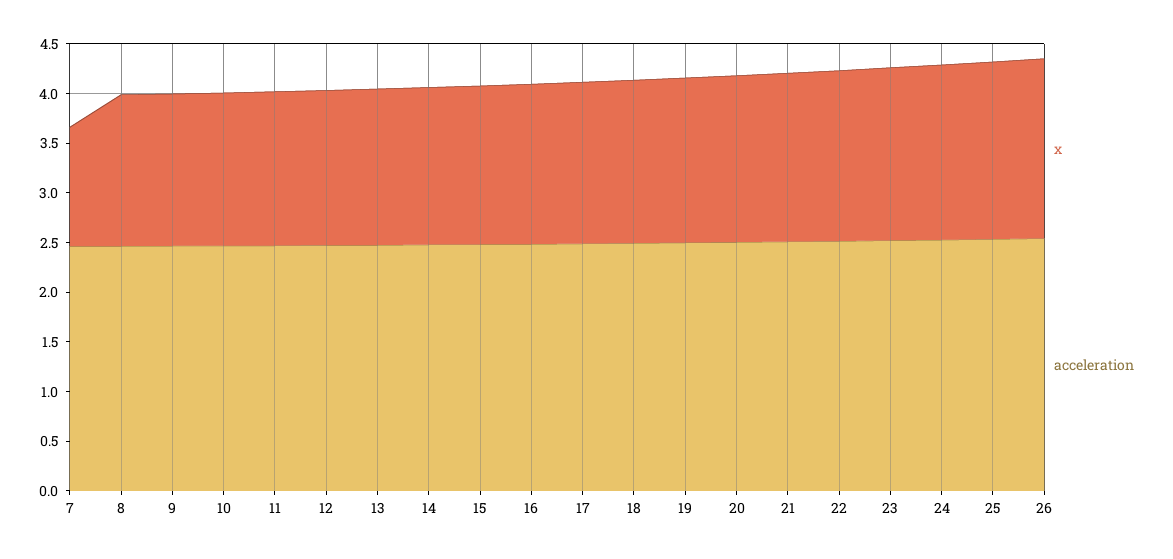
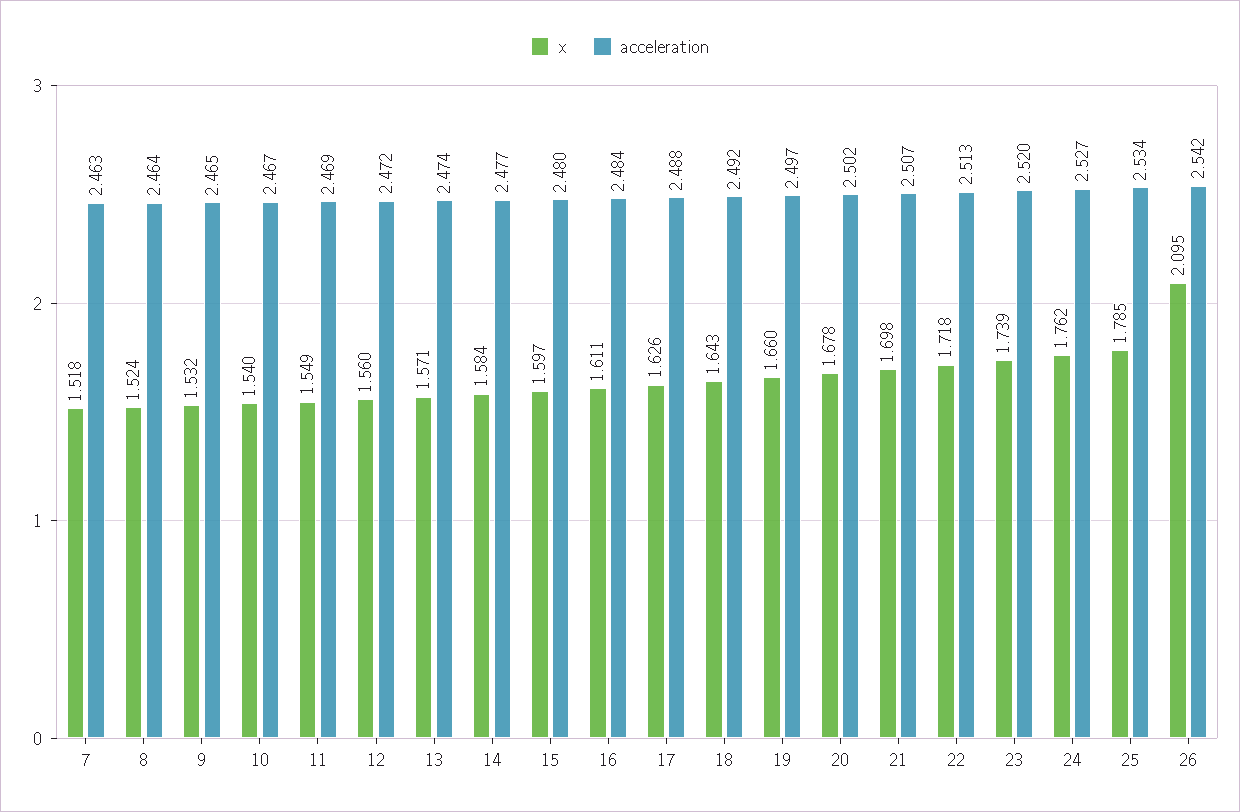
  {
    "x": {
-     "7": 1.2,
+     "7": 1.518,
      "8": 1.524,
      "9": 1.532,
      "10": 1.54,
      "11": 1.549,
      "12": 1.56,
      "13": 1.571,
      "14": 1.584,
      "15": 1.597,
      "16": 1.611,
      "17": 1.626,
      "18": 1.643,
      "19": 1.66,
      "20": 1.678,
      "21": 1.698,
      "22": 1.718,
      "23": 1.739,
      "24": 1.762,
      "25": 1.785,
-     "26": 1.8
+     "26": 2.095
    },
    "acceleration": {
      "7": 2.463,
      "8": 2.464,
      "9": 2.465,
      "10": 2.467,
      "11": 2.469,
      "12": 2.472,
      "13": 2.474,
      "14": 2.477,
      "15": 2.48,
      "16": 2.484,
      "17": 2.488,
      "18": 2.492,
      "19": 2.497,
      "20": 2.502,
      "21": 2.507,
      "22": 2.513,
      "23": 2.52,
      "24": 2.527,
      "25": 2.534,
      "26": 2.542
    }
  }

